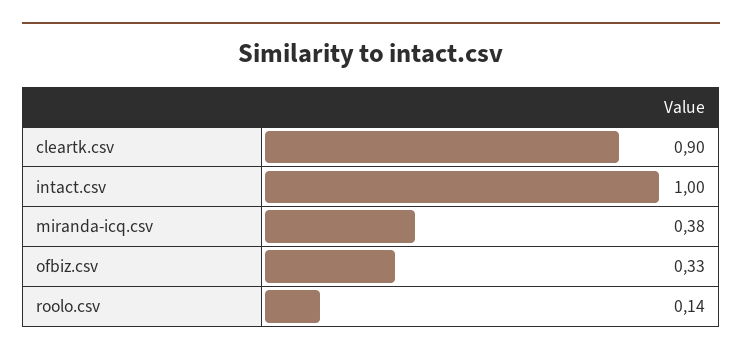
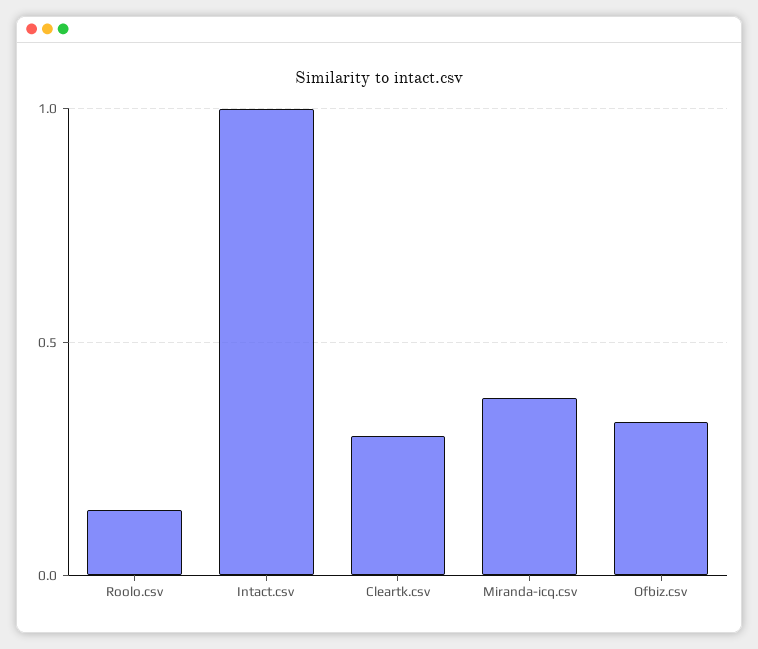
  {
-   "cleartk.csv": 0.9,
+   "cleartk.csv": 0.3,
    "intact.csv": 1,
    "miranda-icq.csv": 0.38,
    "ofbiz.csv": 0.33,
    "roolo.csv": 0.14
  }

